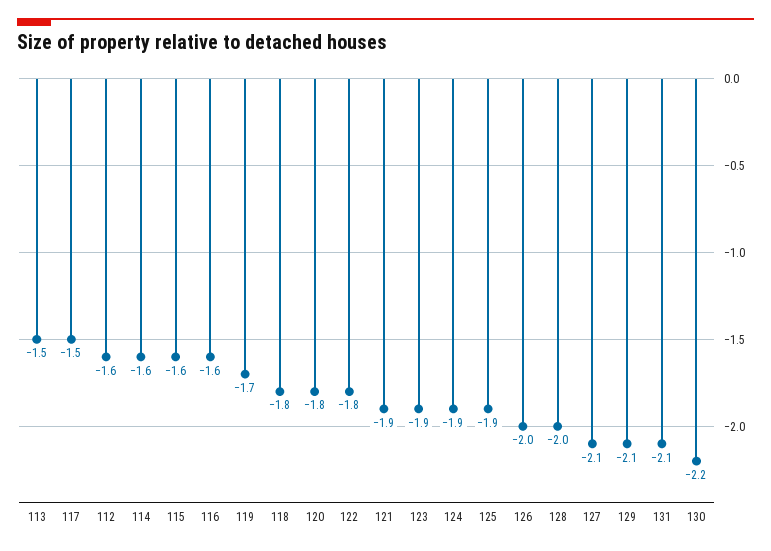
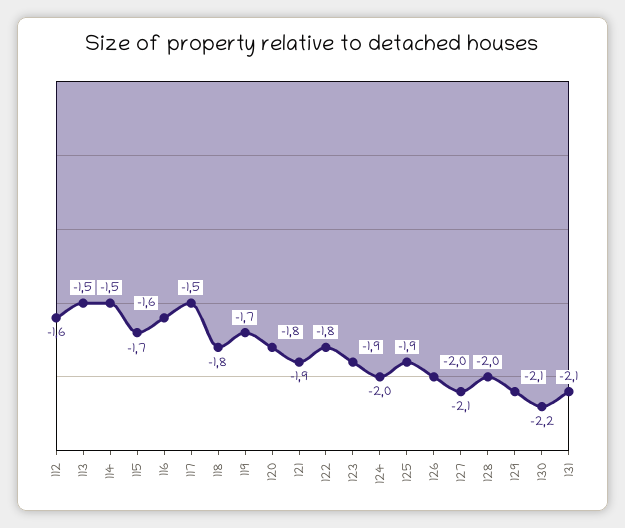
  {
    "113": -1.5,
    "117": -1.5,
    "112": -1.6,
-   "114": -1.6,
+   "114": -1.5,
-   "115": -1.6,
+   "115": -1.7,
    "116": -1.6,
    "119": -1.7,
    "118": -1.8,
    "120": -1.8,
    "122": -1.8,
    "121": -1.9,
    "123": -1.9,
-   "124": -1.9,
+   "124": -2,
    "125": -1.9,
    "126": -2,
    "128": -2,
    "127": -2.1,
    "129": -2.1,
    "131": -2.1,
    "130": -2.2
  }

